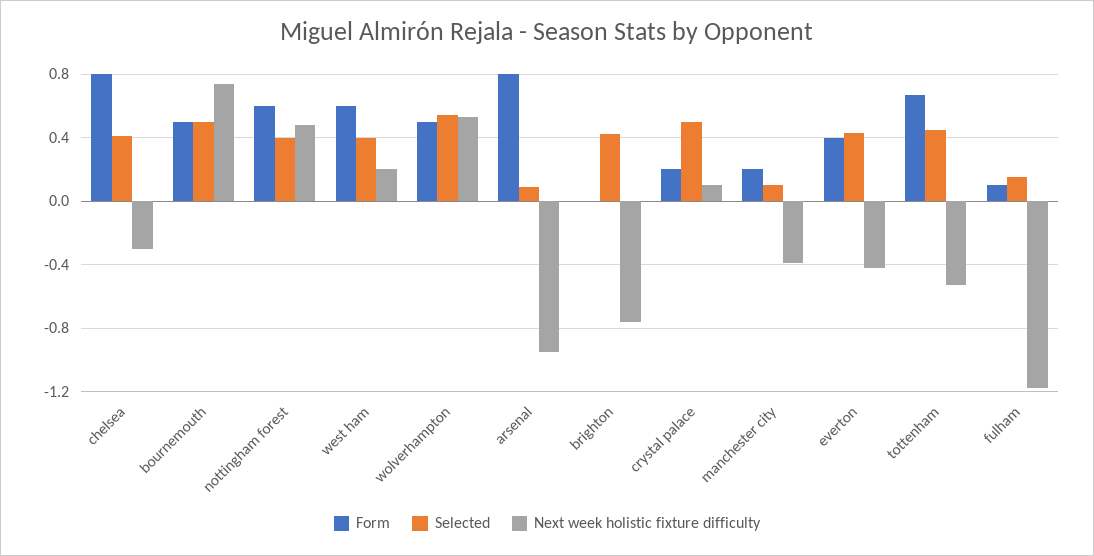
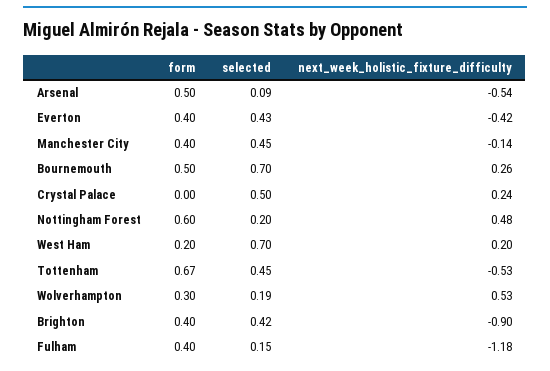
  {
    "Form": {
-     "chelsea": 0.8,
      "bournemouth": 0.5,
      "nottingham forest": 0.6,
-     "west ham": 0.6,
+     "west ham": 0.2,
-     "wolverhampton": 0.5,
+     "wolverhampton": 0.3,
-     "arsenal": 0.8,
+     "arsenal": 0.5,
-     "brighton": 0,
+     "brighton": 0.4,
-     "crystal palace": 0.2,
+     "crystal palace": 0,
-     "manchester city": 0.2,
+     "manchester city": 0.4,
      "everton": 0.4,
      "tottenham": 0.67,
-     "fulham": 0.1
+     "fulham": 0.4
    },
    "Selected": {
-     "chelsea": 0.4,
-     "bournemouth": 0.5,
+     "bournemouth": 0.7,
-     "nottingham forest": 0.4,
+     "nottingham forest": 0.2,
-     "west ham": 0.4,
+     "west ham": 0.7,
-     "wolverhampton": 0.55,
+     "wolverhampton": 0.19,
      "arsenal": 0.09,
      "brighton": 0.42,
      "crystal palace": 0.5,
-     "manchester city": 0.1,
+     "manchester city": 0.45,
      "everton": 0.43,
      "tottenham": 0.45,
      "fulham": 0.15
    },
    "Next week holistic fixture difficulty": {
-     "chelsea": -0.3,
-     "bournemouth": 0.75,
+     "bournemouth": 0.26,
      "nottingham forest": 0.48,
      "west ham": 0.2,
      "wolverhampton": 0.53,
-     "arsenal": -0.95,
+     "arsenal": -0.54,
-     "brighton": -0.75,
+     "brighton": -0.9,
-     "crystal palace": 0.1,
+     "crystal palace": 0.24,
-     "manchester city": -0.4,
+     "manchester city": -0.14,
      "everton": -0.42,
      "tottenham": -0.53,
      "fulham": -1.18
    }
  }

